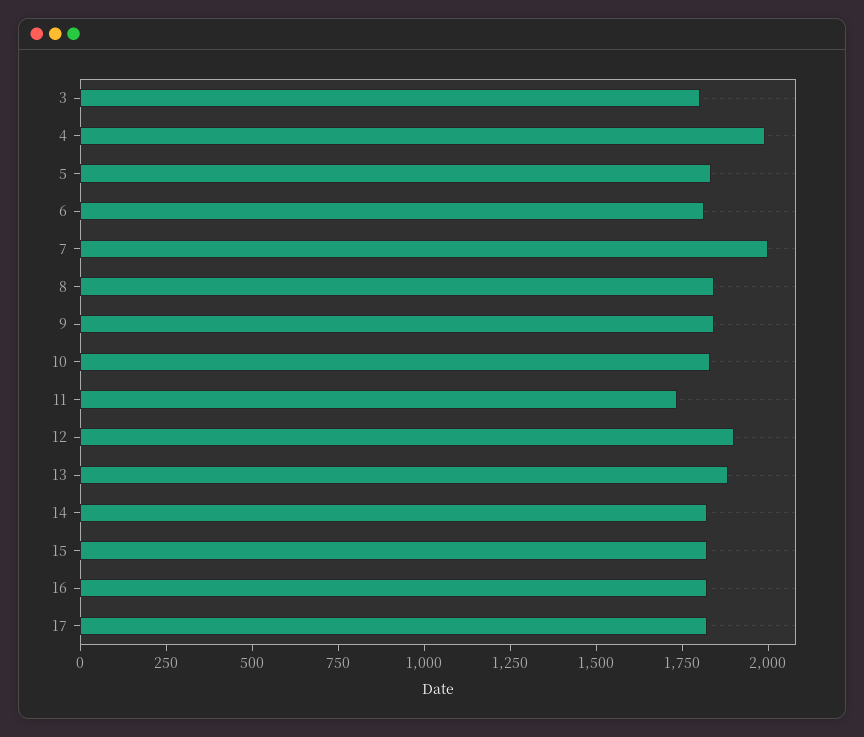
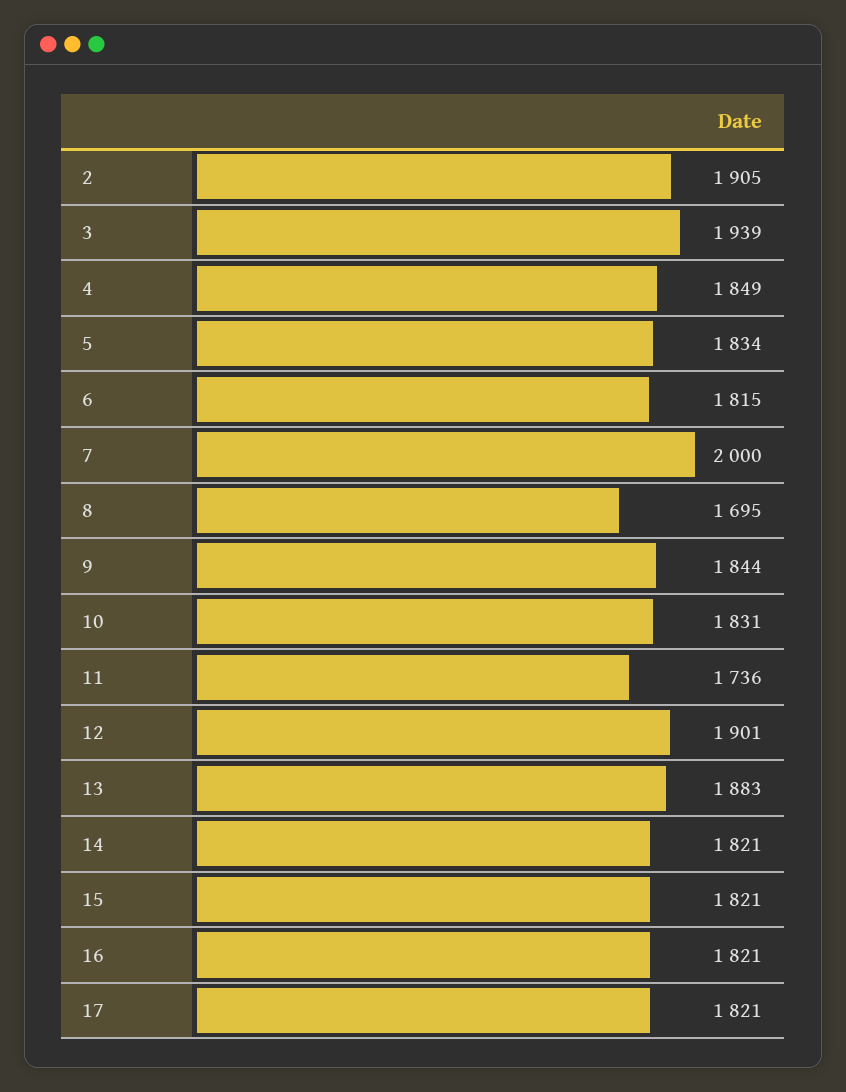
  {
-   "3": 1800,
+   "3": 1939,
-   "4": 2000,
+   "4": 1849,
    "5": 1834,
    "6": 1815,
    "7": 2000,
-   "8": 1850,
+   "8": 1695,
    "9": 1844,
    "10": 1831,
    "11": 1736,
    "12": 1901,
    "13": 1883,
    "14": 1821,
    "15": 1821,
    "16": 1821,
-   "17": 1821
+   "17": 1821,
+   "2": 1905
  }

